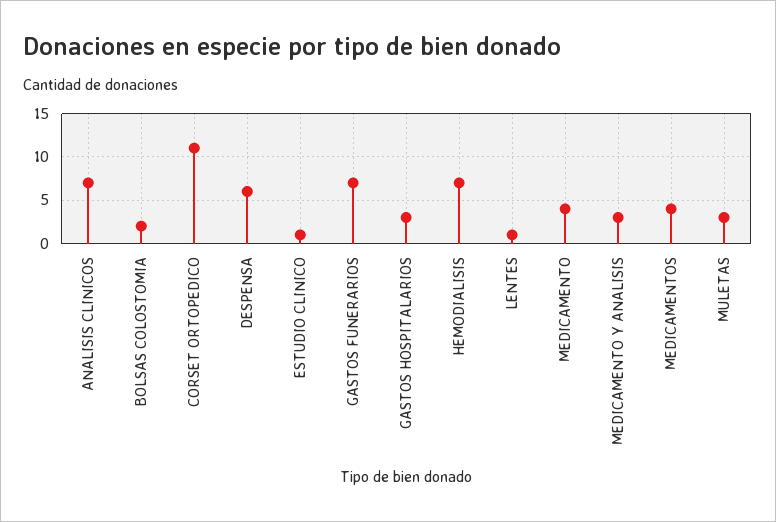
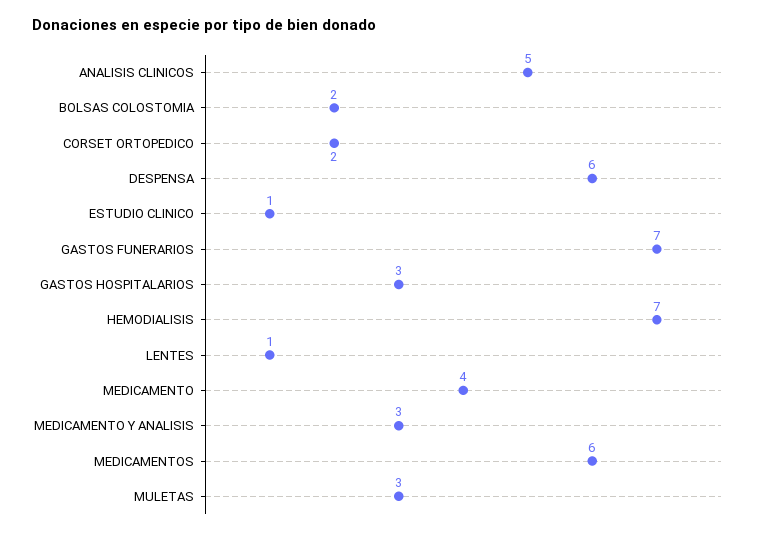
  {
-   "ANALISIS CLINICOS": 7,
+   "ANALISIS CLINICOS": 5,
    "BOLSAS COLOSTOMIA": 2,
-   "CORSET ORTOPEDICO": 11,
+   "CORSET ORTOPEDICO": 2,
    "DESPENSA": 6,
    "ESTUDIO CLINICO": 1,
    "GASTOS FUNERARIOS": 7,
    "GASTOS HOSPITALARIOS": 3,
    "HEMODIALISIS": 7,
    "LENTES": 1,
    "MEDICAMENTO": 4,
    "MEDICAMENTO Y ANALISIS": 3,
-   "MEDICAMENTOS": 4,
+   "MEDICAMENTOS": 6,
    "MULETAS": 3
  }

